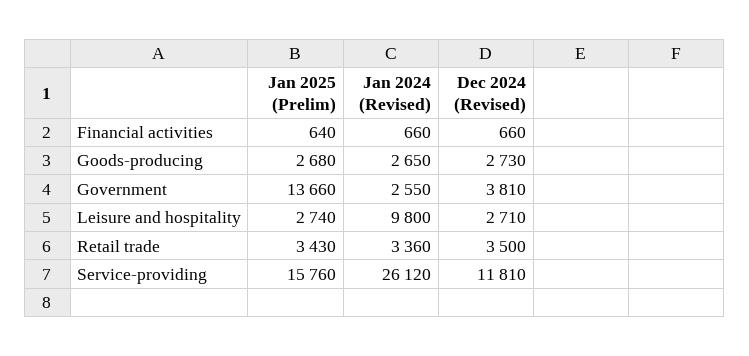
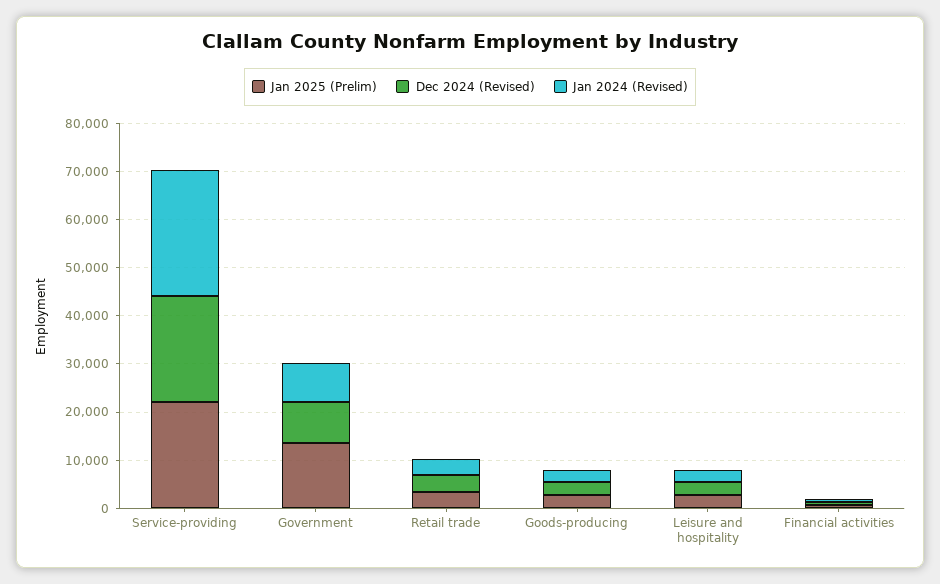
  {
    "Jan 2025 (Prelim)": {
      "Financial activities": 640,
      "Goods-producing": 2680,
      "Government": 13660,
      "Leisure and hospitality": 2740,
      "Retail trade": 3430,
-     "Service-providing": 15760
+     "Service-providing": 22000
    },
    "Jan 2024 (Revised)": {
      "Financial activities": 660,
      "Goods-producing": 2650,
-     "Government": 2550,
+     "Government": 8000,
-     "Leisure and hospitality": 9800,
+     "Leisure and hospitality": 2000,
      "Retail trade": 3360,
      "Service-providing": 26120
    },
    "Dec 2024 (Revised)": {
      "Financial activities": 660,
      "Goods-producing": 2730,
-     "Government": 3810,
+     "Government": 8000,
      "Leisure and hospitality": 2710,
      "Retail trade": 3500,
-     "Service-providing": 11810
+     "Service-providing": 22000
    }
  }

